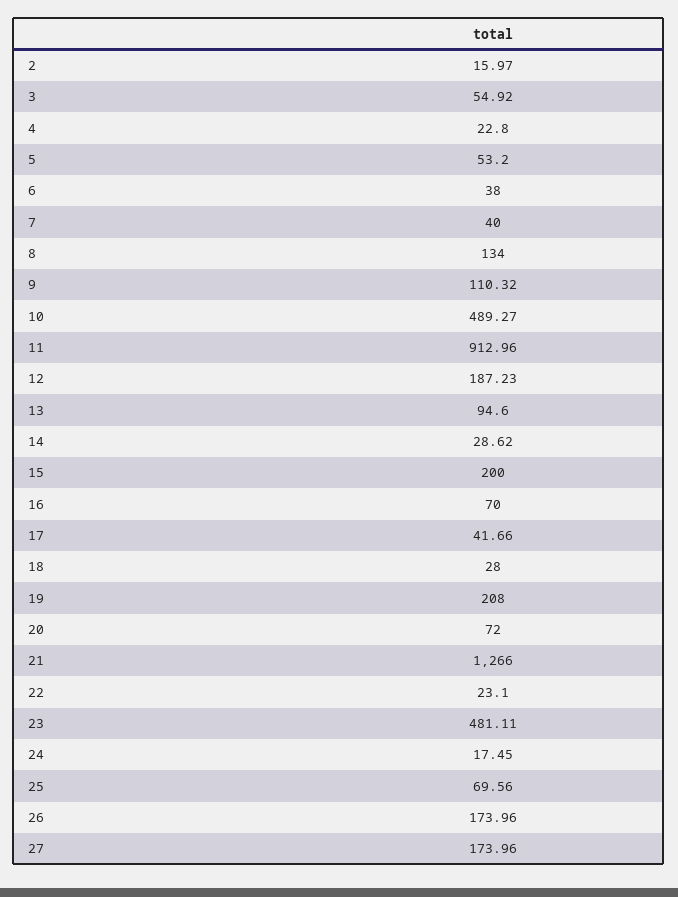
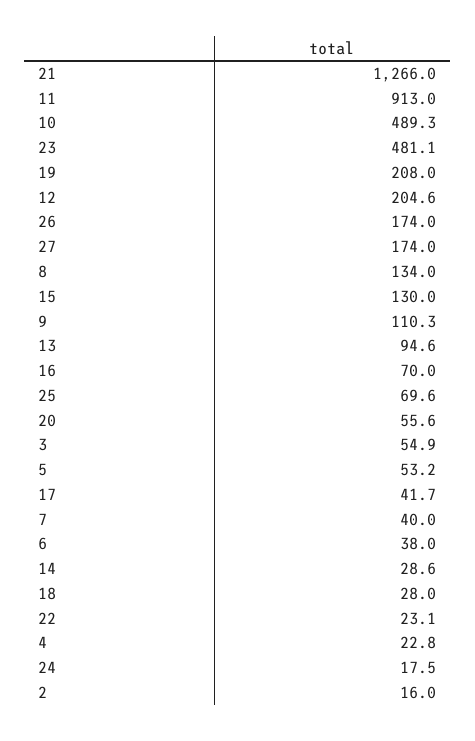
  {
    "2": 15.97,
    "3": 54.92,
    "4": 22.8,
    "5": 53.2,
    "6": 38,
    "7": 40,
    "8": 134,
    "9": 110.32,
    "10": 489.27,
    "11": 912.96,
-   "12": 187.23,
+   "12": 204.6,
    "13": 94.6,
    "14": 28.62,
-   "15": 200,
+   "15": 130,
    "16": 70,
    "17": 41.66,
    "18": 28,
    "19": 208,
-   "20": 72,
+   "20": 55.6,
    "21": 1266,
    "22": 23.1,
    "23": 481.11,
    "24": 17.45,
    "25": 69.56,
    "26": 173.96,
    "27": 173.96
  }

